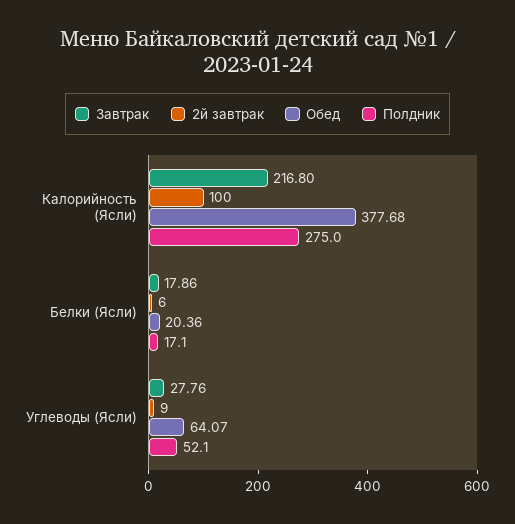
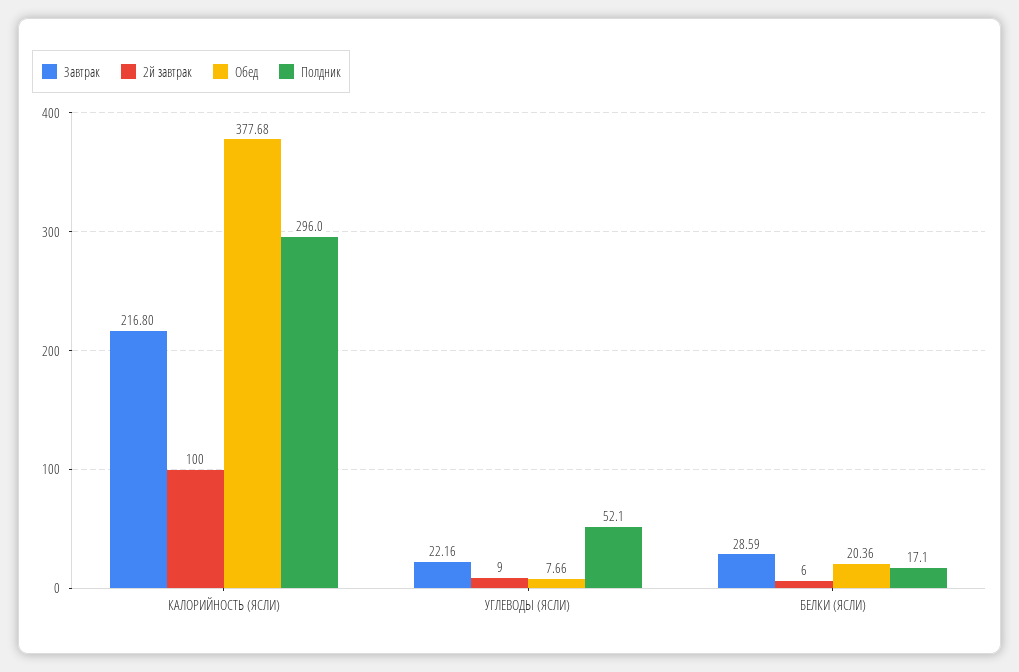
  {
    "Завтрак": {
      "Калорийность (Ясли)": 216.8,
-     "Белки (Ясли)": 17.86,
+     "Белки (Ясли)": 28.59,
-     "Углеводы (Ясли)": 27.76
+     "Углеводы (Ясли)": 22.16
    },
    "2й завтрак": {
      "Калорийность (Ясли)": 100,
      "Белки (Ясли)": 6,
      "Углеводы (Ясли)": 9
    },
    "Обед": {
      "Калорийность (Ясли)": 377.68,
      "Белки (Ясли)": 20.36,
-     "Углеводы (Ясли)": 64.07
+     "Углеводы (Ясли)": 7.66
    },
    "Полдник": {
-     "Калорийность (Ясли)": 275,
+     "Калорийность (Ясли)": 296,
      "Белки (Ясли)": 17.1,
      "Углеводы (Ясли)": 52.1
    }
  }

